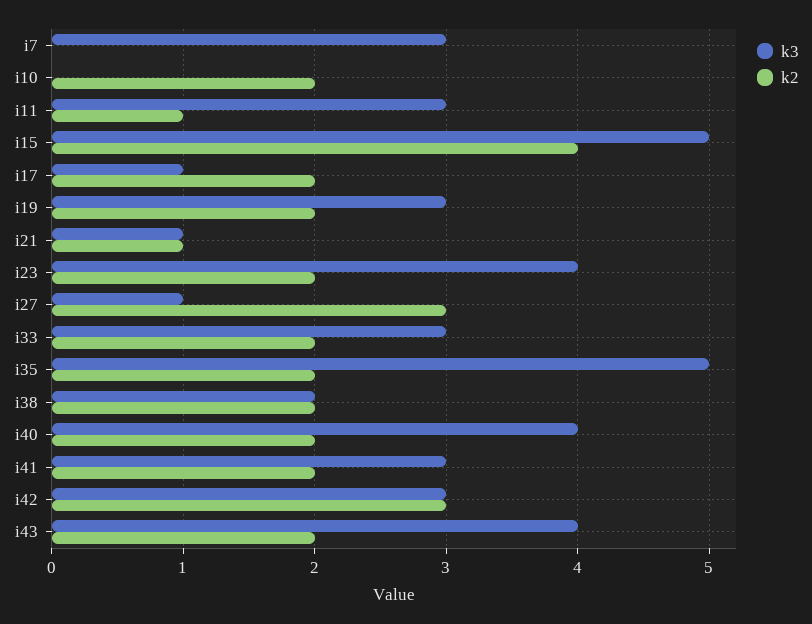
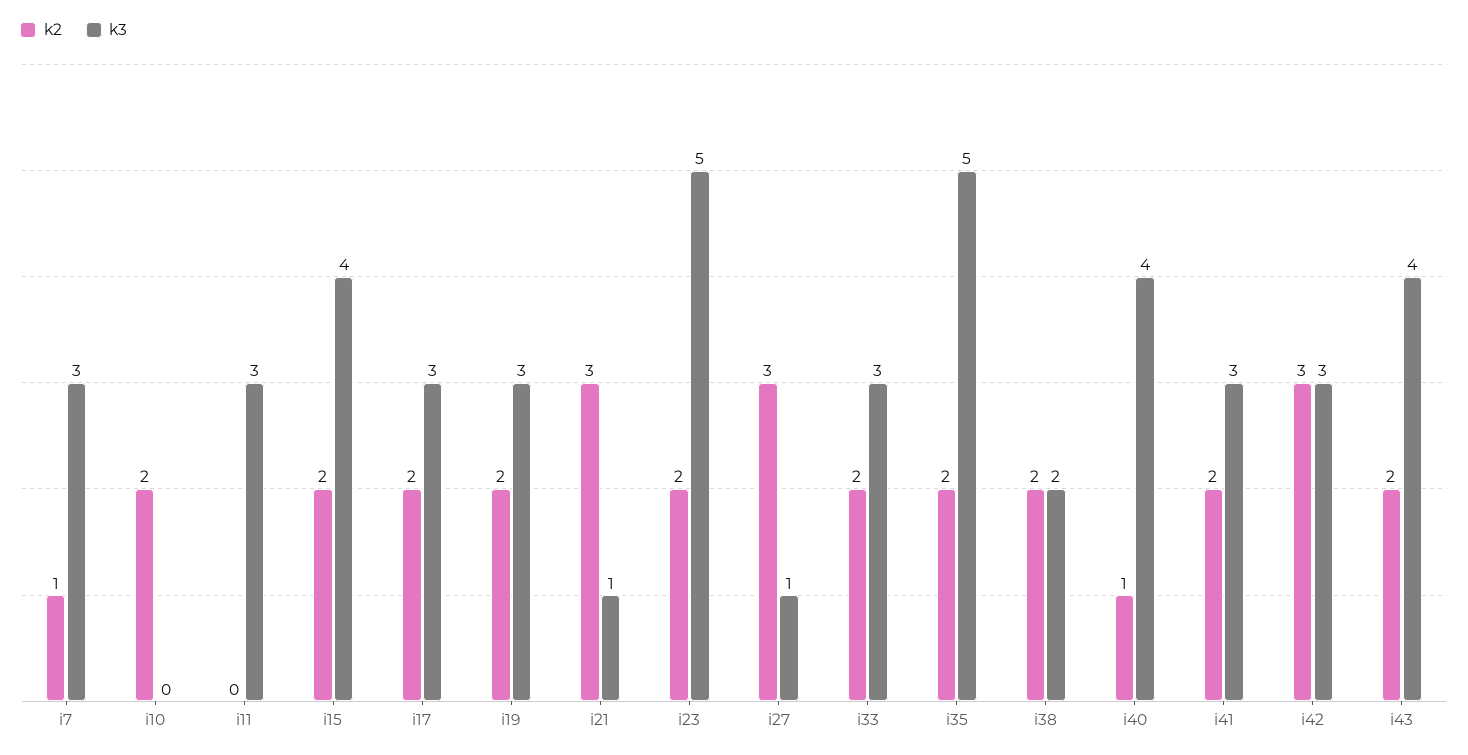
  {
    "k3": {
      "i7": 3,
      "i10": 0,
      "i11": 3,
-     "i15": 5,
+     "i15": 4,
-     "i17": 1,
+     "i17": 3,
      "i19": 3,
      "i21": 1,
-     "i23": 4,
+     "i23": 5,
      "i27": 1,
      "i33": 3,
      "i35": 5,
      "i38": 2,
      "i40": 4,
      "i41": 3,
      "i42": 3,
      "i43": 4
    },
    "k2": {
-     "i7": 0,
+     "i7": 1,
      "i10": 2,
-     "i11": 1,
+     "i11": 0,
-     "i15": 4,
+     "i15": 2,
      "i17": 2,
      "i19": 2,
-     "i21": 1,
+     "i21": 3,
      "i23": 2,
      "i27": 3,
      "i33": 2,
      "i35": 2,
      "i38": 2,
-     "i40": 2,
+     "i40": 1,
      "i41": 2,
      "i42": 3,
      "i43": 2
    }
  }

